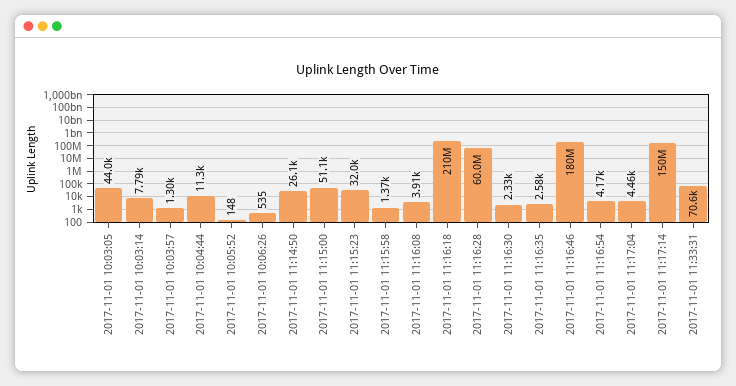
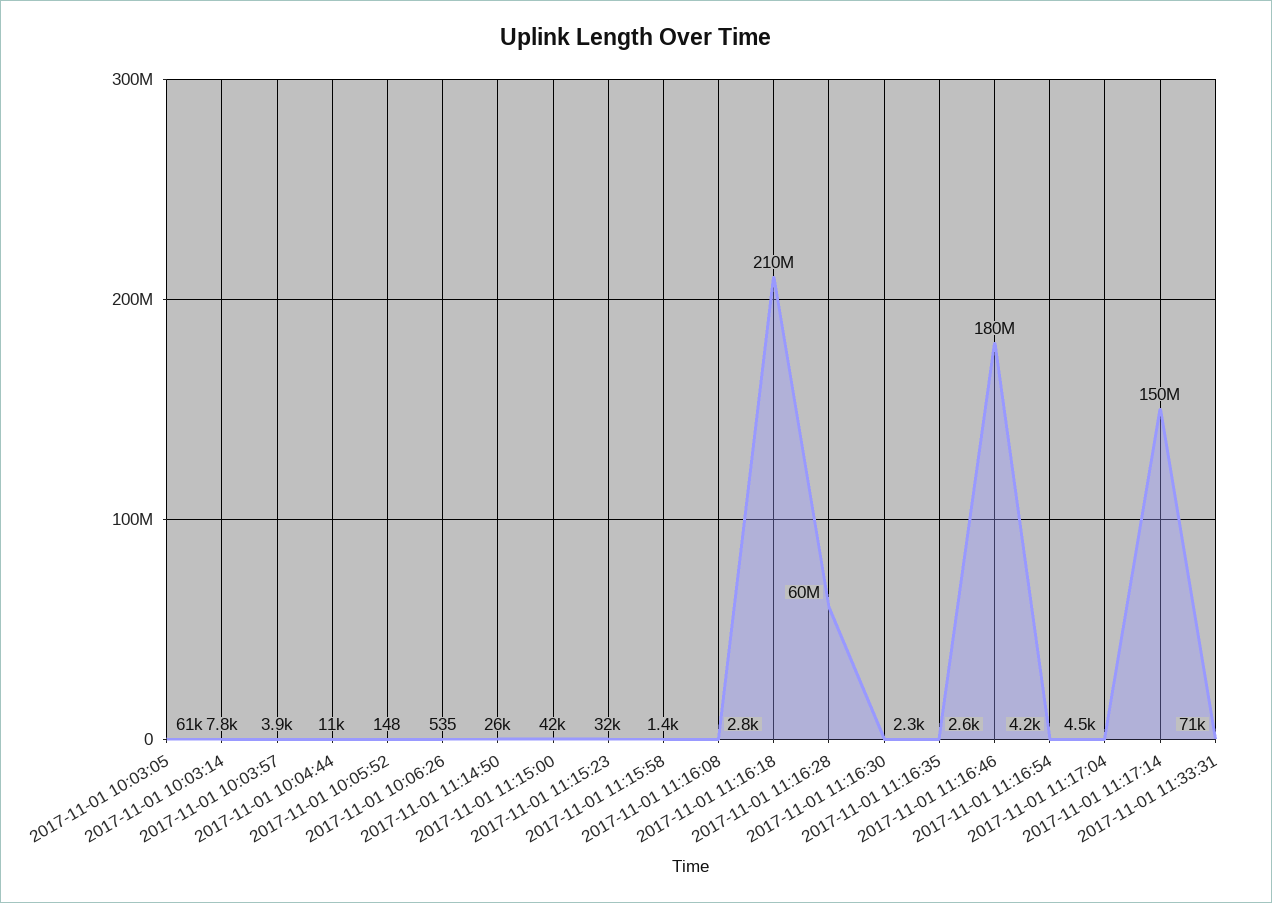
  {
-   "2017-11-01 10:03:05": 44000,
+   "2017-11-01 10:03:05": 61000,
    "2017-11-01 10:03:14": 7790,
-   "2017-11-01 10:03:57": 1300,
+   "2017-11-01 10:03:57": 3900,
    "2017-11-01 10:04:44": 11300,
    "2017-11-01 10:05:52": 148,
    "2017-11-01 10:06:26": 535,
    "2017-11-01 11:14:50": 26100,
-   "2017-11-01 11:15:00": 51100,
+   "2017-11-01 11:15:00": 42000,
    "2017-11-01 11:15:23": 32000,
    "2017-11-01 11:15:58": 1370,
-   "2017-11-01 11:16:08": 3910,
+   "2017-11-01 11:16:08": 2800,
    "2017-11-01 11:16:18": 210000000,
    "2017-11-01 11:16:28": 60000000,
    "2017-11-01 11:16:30": 2330,
    "2017-11-01 11:16:35": 2580,
    "2017-11-01 11:16:46": 180000000,
    "2017-11-01 11:16:54": 4170,
    "2017-11-01 11:17:04": 4460,
    "2017-11-01 11:17:14": 150000000,
    "2017-11-01 11:33:31": 70600
  }

